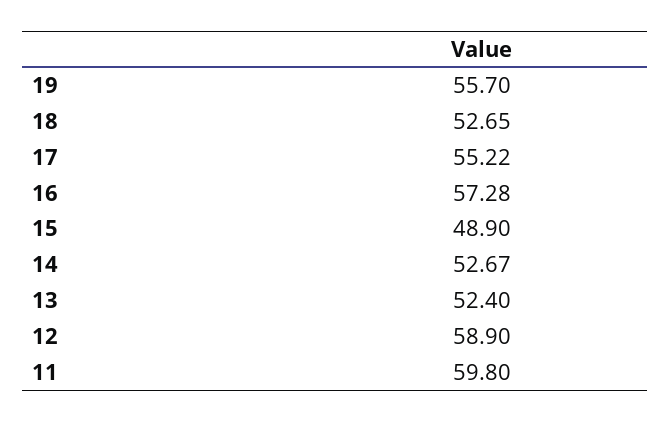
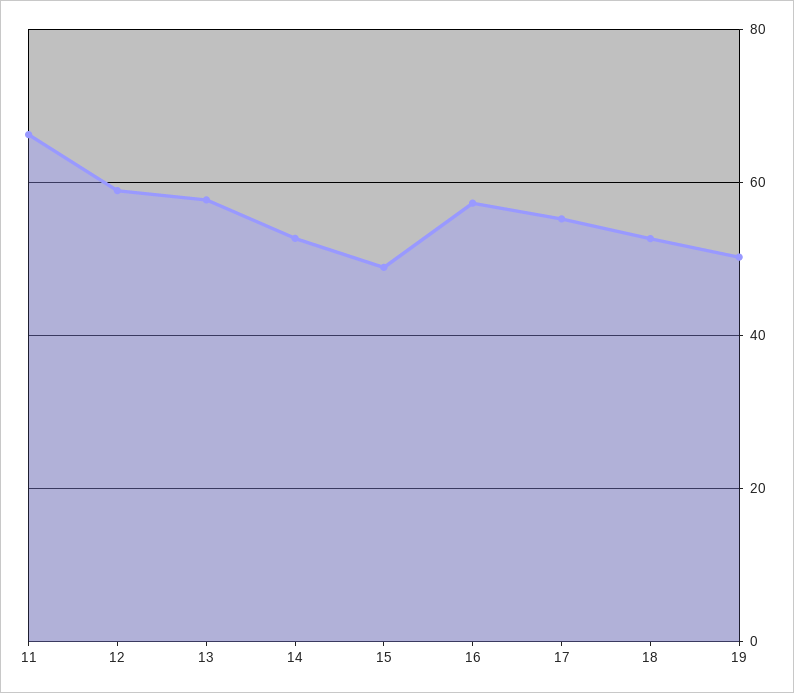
  {
-   "19": 55.7,
+   "19": 50,
    "18": 52.65,
    "17": 55.22,
    "16": 57.28,
    "15": 48.9,
    "14": 52.67,
-   "13": 52.4,
+   "13": 58,
    "12": 58.9,
-   "11": 59.8
+   "11": 66
  }

